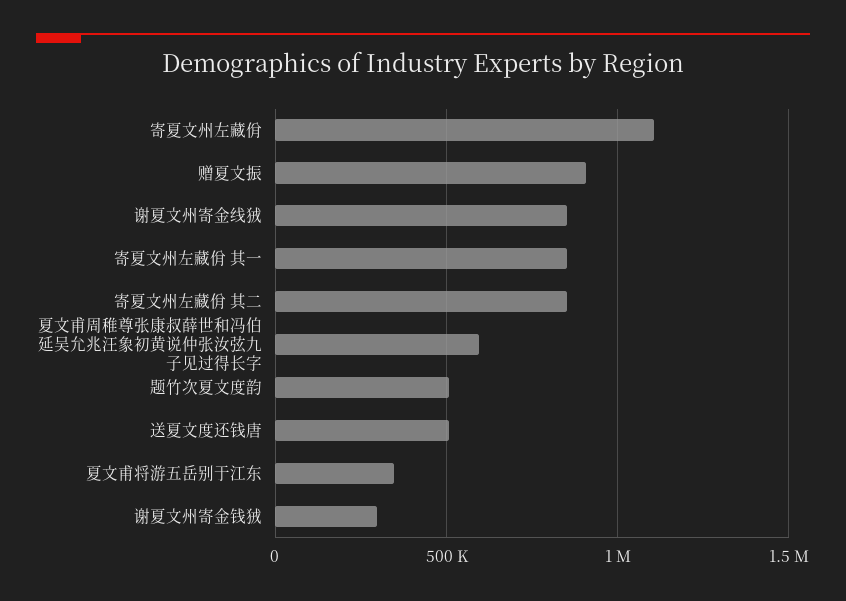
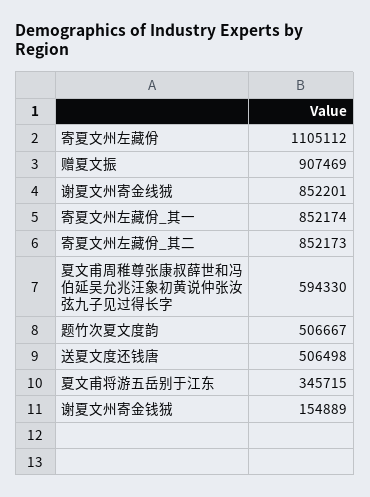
  {
    "寄夏文州左藏佾": 1105112,
    "赠夏文振": 907469,
    "谢夏文州寄金线狨": 852201,
    "寄夏文州左藏佾 其一": 852174,
    "寄夏文州左藏佾 其二": 852173,
    "夏文甫周稚尊张康叔薛世和冯伯延吴允兆汪象初黄说仲张汝弦九子见过得长字": 594330,
    "题竹次夏文度韵": 506667,
    "送夏文度还钱唐": 506498,
    "夏文甫将游五岳别于江东": 345715,
-   "谢夏文州寄金钱狨": 300000
+   "谢夏文州寄金钱狨": 154889
  }

